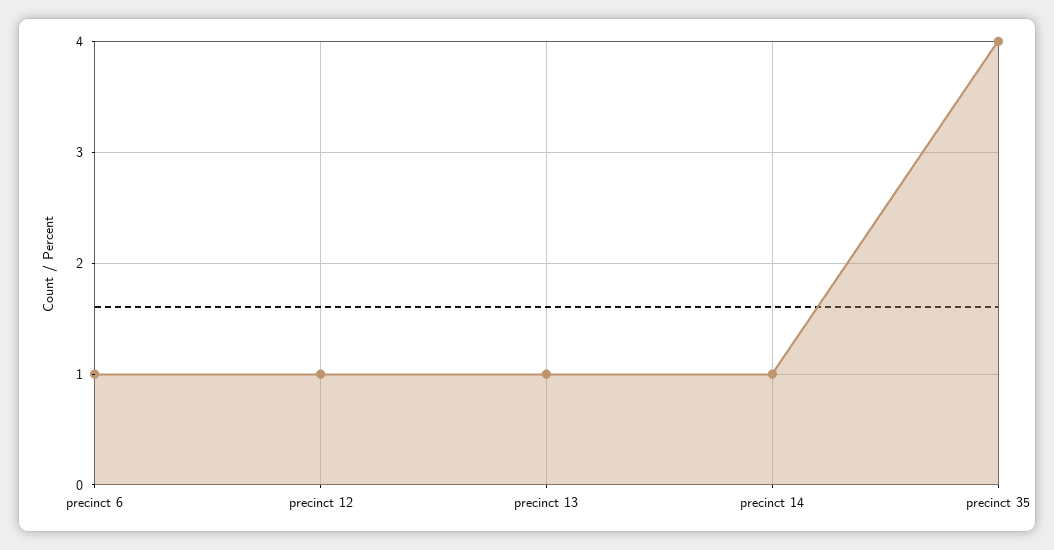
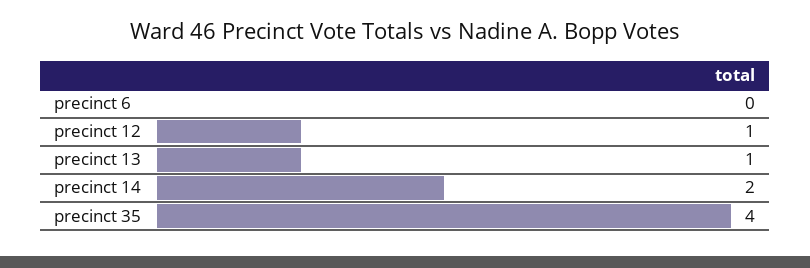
  {
-   "precinct 6": 1,
+   "precinct 6": 0,
    "precinct 12": 1,
    "precinct 13": 1,
-   "precinct 14": 1,
+   "precinct 14": 2,
    "precinct 35": 4
  }

